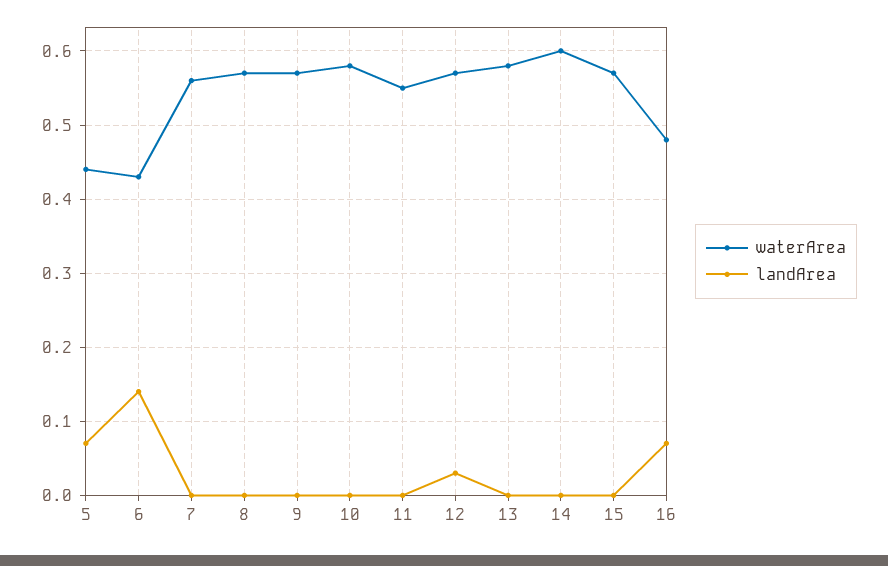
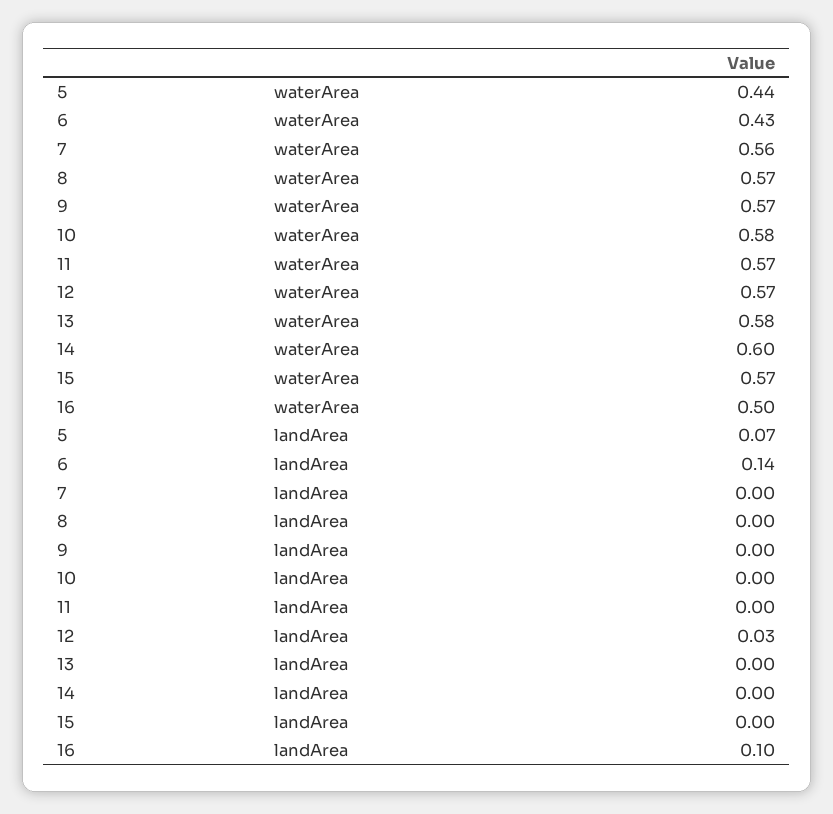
  {
    "waterArea": {
      "5": 0.44,
      "6": 0.43,
      "7": 0.56,
      "8": 0.57,
      "9": 0.57,
      "10": 0.58,
-     "11": 0.55,
+     "11": 0.57,
      "12": 0.57,
      "13": 0.58,
      "14": 0.6,
      "15": 0.57,
-     "16": 0.48
+     "16": 0.5
    },
    "landArea": {
      "5": 0.07,
      "6": 0.14,
      "7": 0,
      "8": 0,
      "9": 0,
      "10": 0,
      "11": 0,
      "12": 0.03,
      "13": 0,
      "14": 0,
      "15": 0,
-     "16": 0.07
+     "16": 0.1
    }
  }

